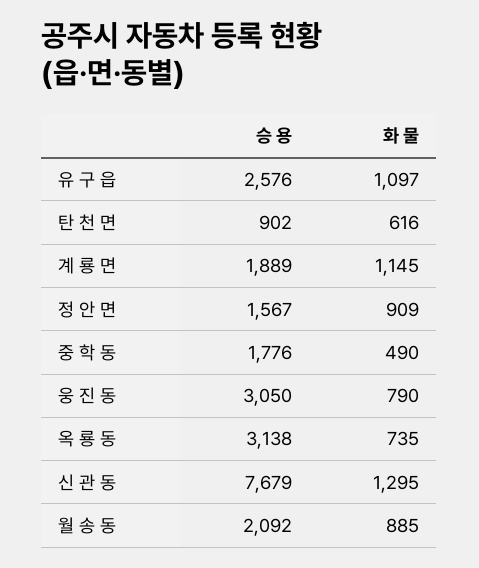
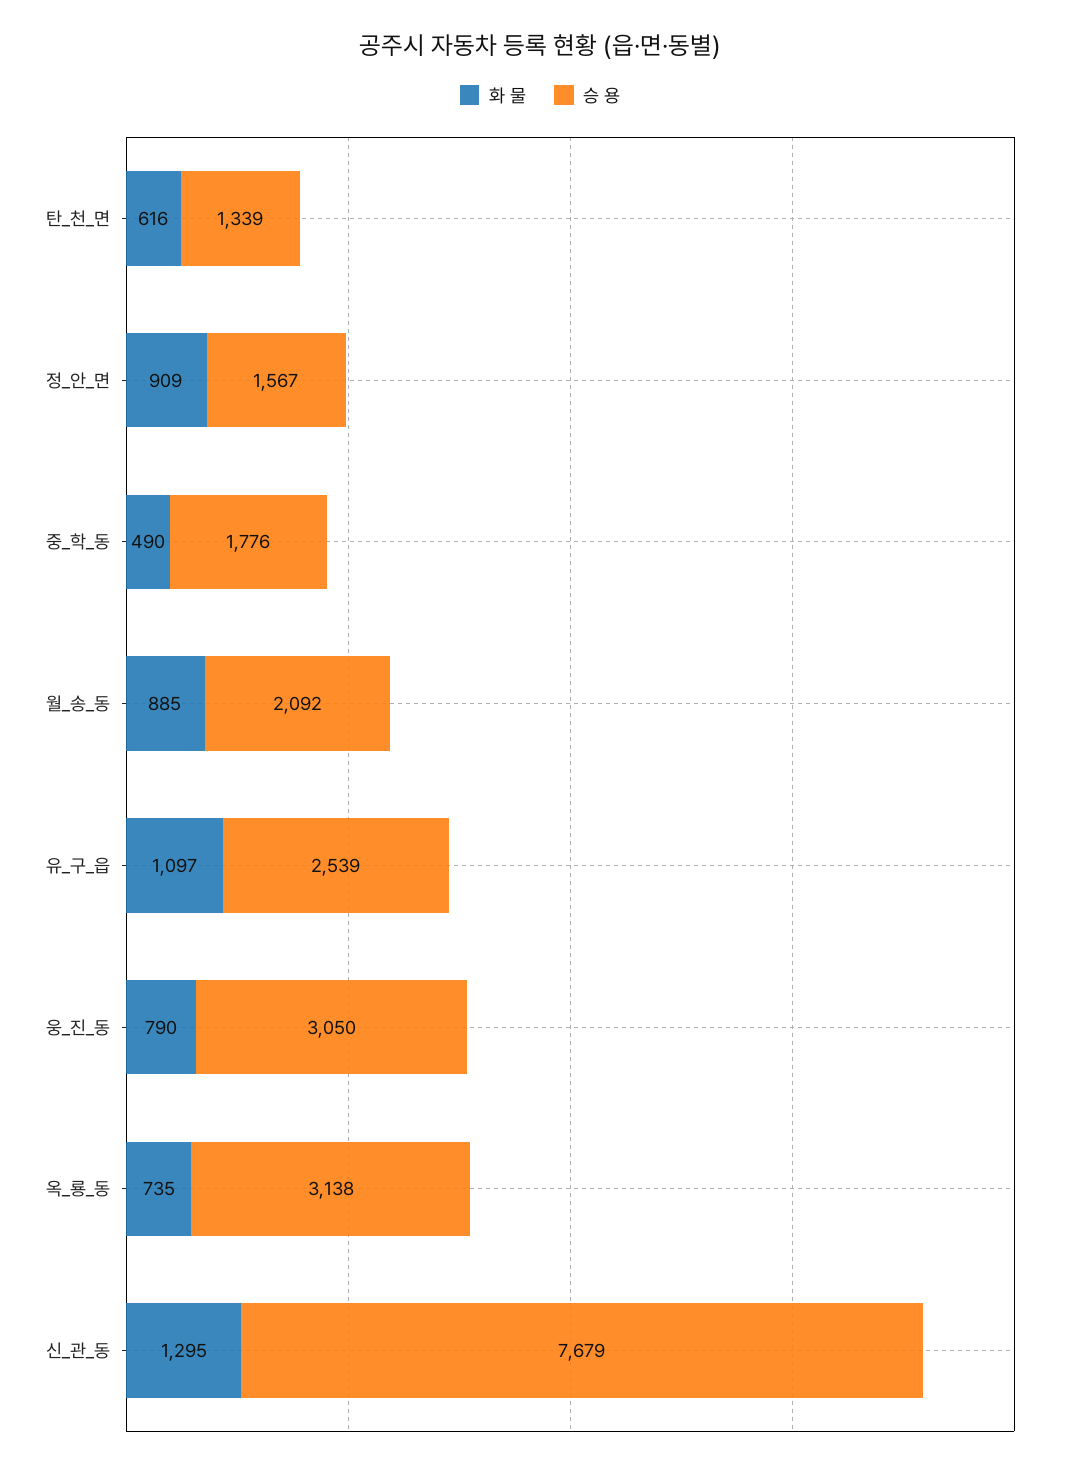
  {
    "승 용": {
-     "유 구 읍": 2576,
+     "유 구 읍": 2539,
-     "탄 천 면": 902,
+     "탄 천 면": 1339,
-     "계 룡 면": 1889,
      "정 안 면": 1567,
      "중 학 동": 1776,
      "웅 진 동": 3050,
      "옥 룡 동": 3138,
      "신 관 동": 7679,
      "월 송 동": 2092
    },
    "화 물": {
      "유 구 읍": 1097,
      "탄 천 면": 616,
-     "계 룡 면": 1145,
      "정 안 면": 909,
      "중 학 동": 490,
      "웅 진 동": 790,
      "옥 룡 동": 735,
      "신 관 동": 1295,
      "월 송 동": 885
    }
  }

